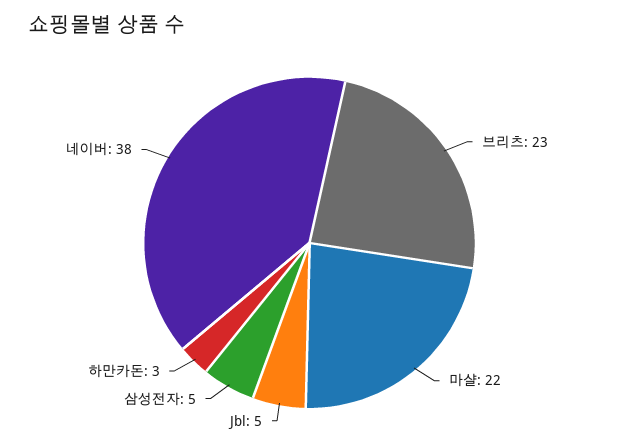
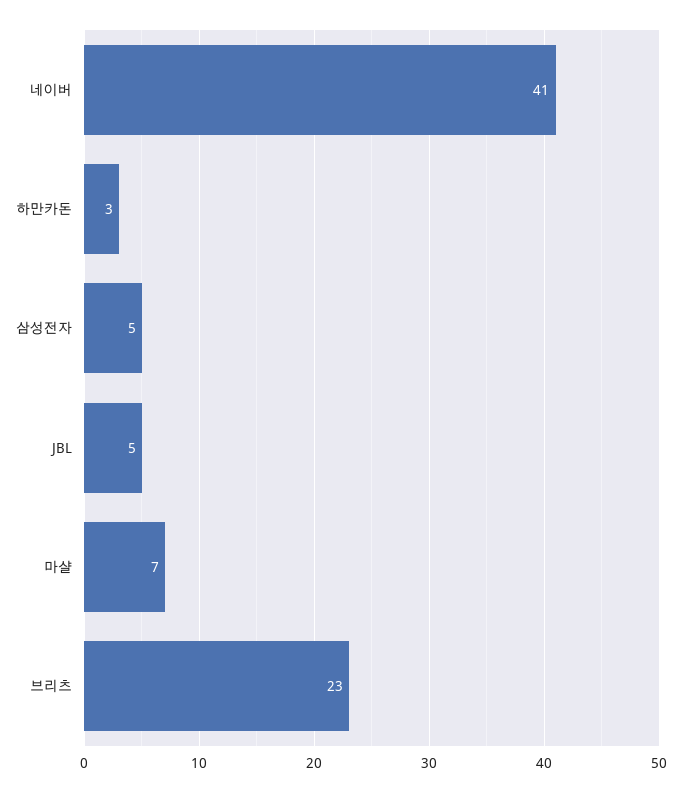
  {
    "브리츠": 23,
-   "마샬": 22,
+   "마샬": 7,
    "Jbl": 5,
    "삼성전자": 5,
    "하만카돈": 3,
-   "네이버": 38
+   "네이버": 41
  }

